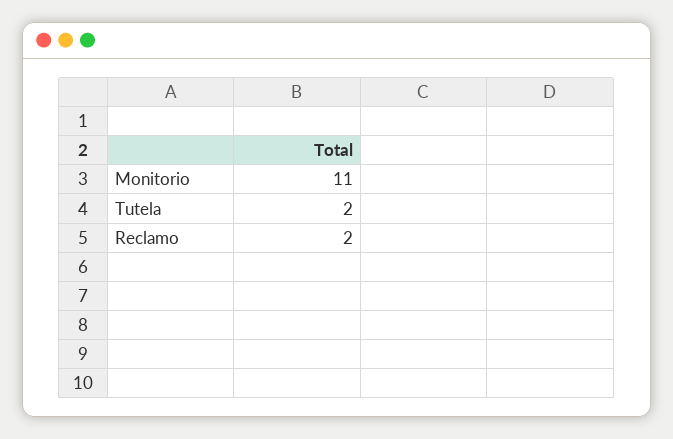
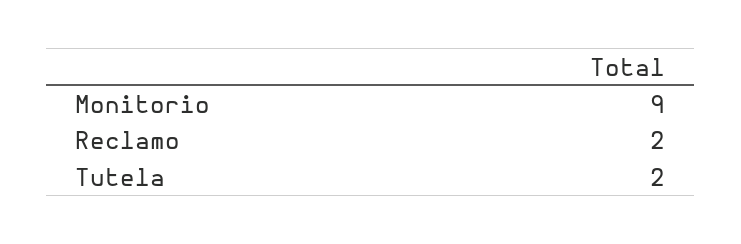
  {
-   "Monitorio": 11,
+   "Monitorio": 9,
    "Tutela": 2,
    "Reclamo": 2
  }

